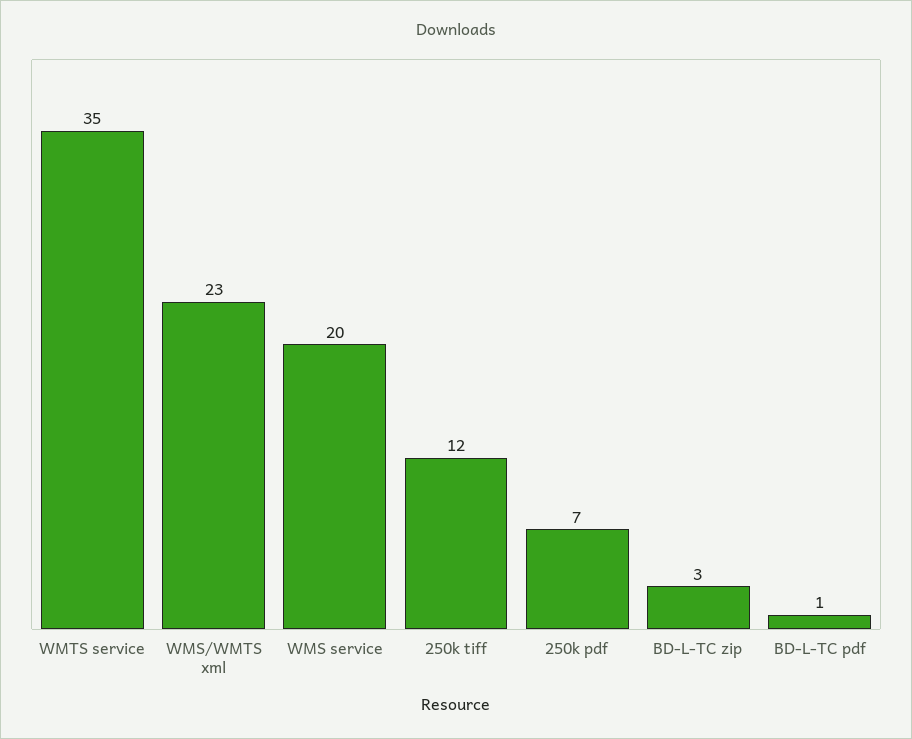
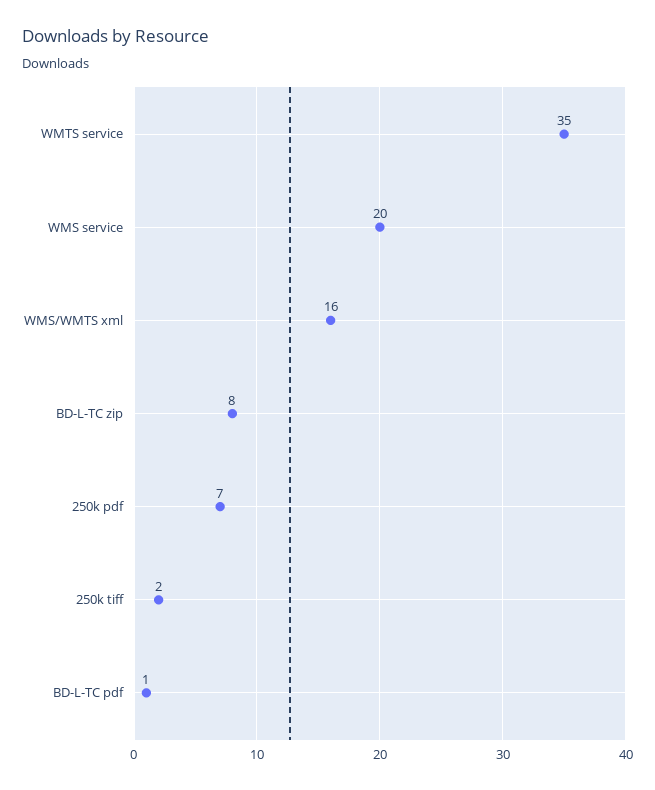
  {
    "WMTS service": 35,
-   "WMS/WMTS xml": 23,
+   "WMS/WMTS xml": 16,
    "WMS service": 20,
-   "250k tiff": 12,
+   "250k tiff": 2,
    "250k pdf": 7,
-   "BD-L-TC zip": 3,
+   "BD-L-TC zip": 8,
    "BD-L-TC pdf": 1
  }

